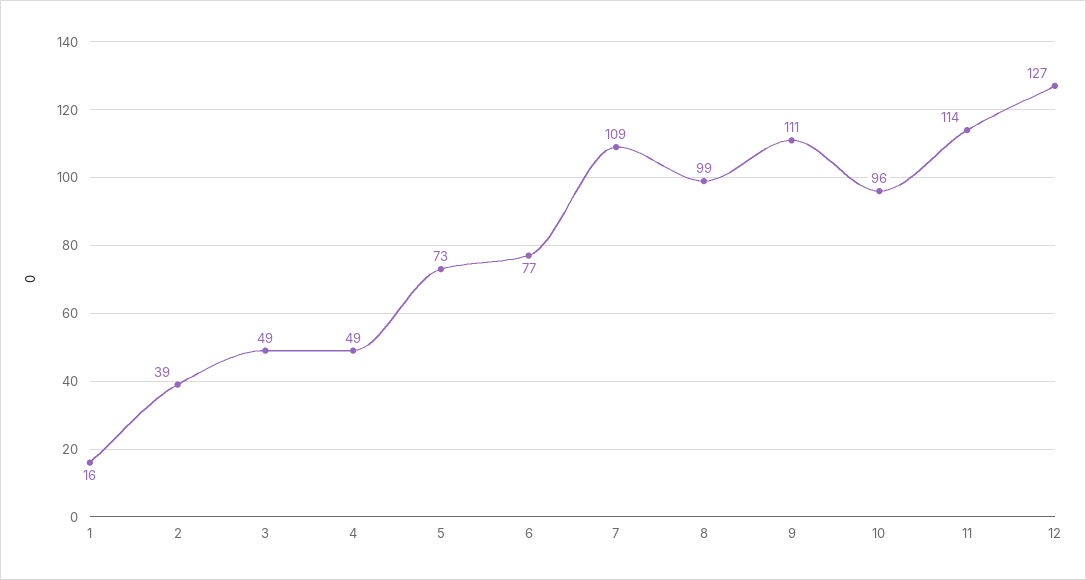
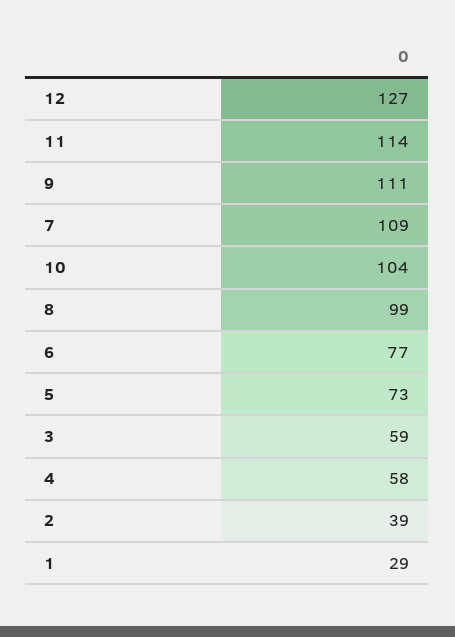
  {
-   "1": 16,
+   "1": 29,
    "2": 39,
-   "3": 49,
+   "3": 59,
-   "4": 49,
+   "4": 58,
    "5": 73,
    "6": 77,
    "7": 109,
    "8": 99,
    "9": 111,
-   "10": 96,
+   "10": 104,
    "11": 114,
    "12": 127
  }

